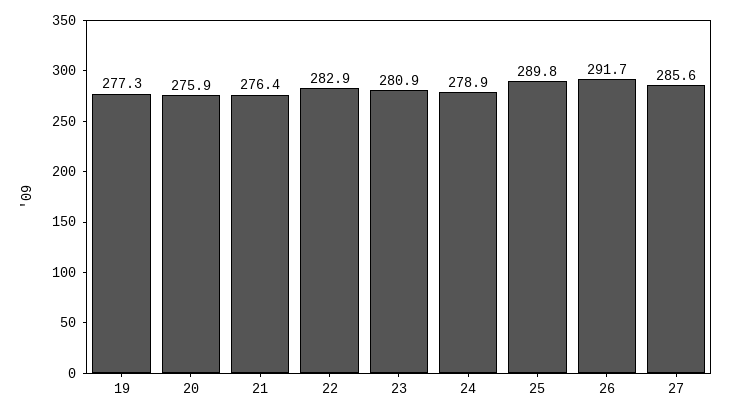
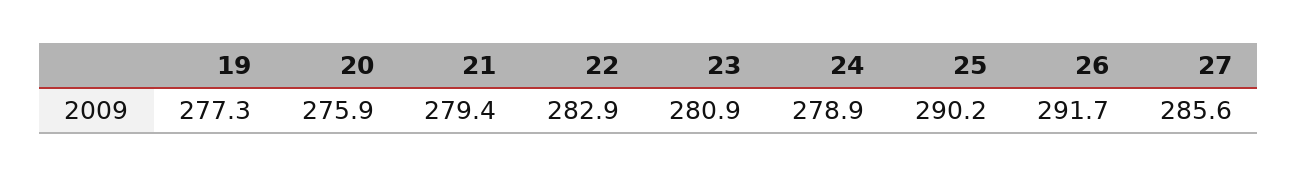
  {
    "19": 277.3,
    "20": 275.9,
-   "21": 276.4,
+   "21": 279.4,
    "22": 282.9,
    "23": 280.9,
    "24": 278.9,
-   "25": 289.8,
+   "25": 290.2,
    "26": 291.7,
    "27": 285.6
  }

